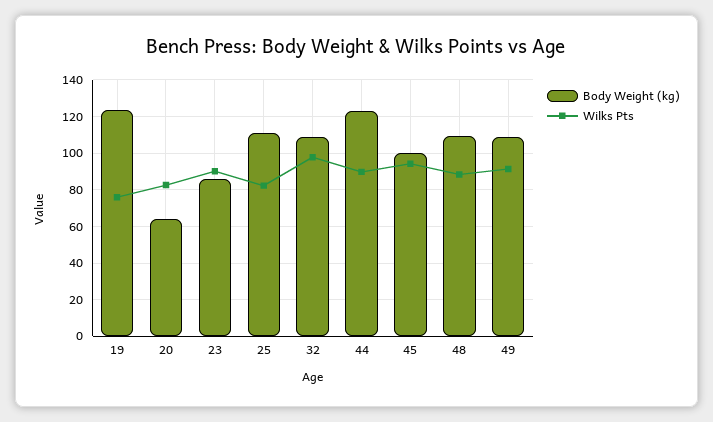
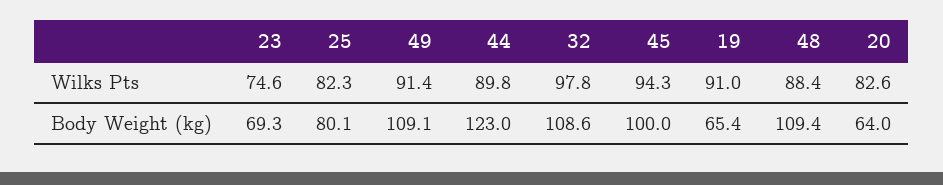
  {
    "Body Weight (kg)": {
-     "19": 125,
+     "19": 65.4,
      "20": 64,
-     "23": 85,
+     "23": 69.3,
-     "25": 110,
+     "25": 80.1,
      "32": 108.6,
      "44": 123,
      "45": 100,
      "48": 109.4,
      "49": 109.1
    },
    "Wilks Pts": {
-     "19": 75,
+     "19": 91,
      "20": 82.6,
-     "23": 90,
+     "23": 74.6,
      "25": 82.3,
      "32": 97.8,
      "44": 89.8,
      "45": 94.3,
      "48": 88.4,
      "49": 91.4
    }
  }

